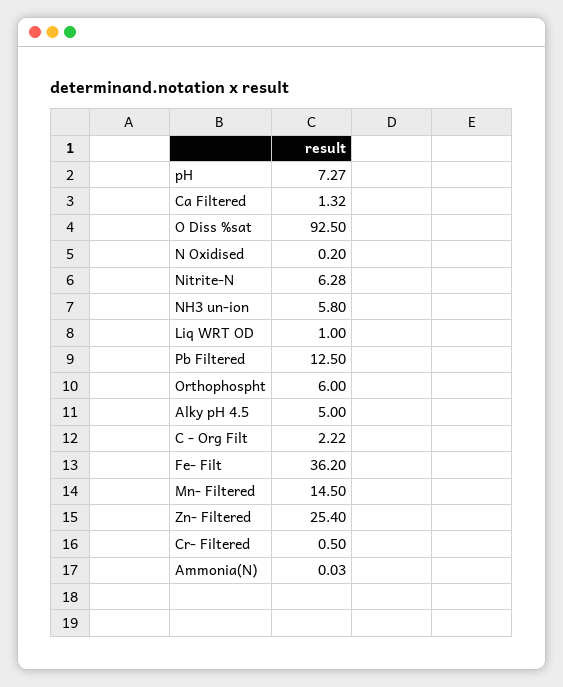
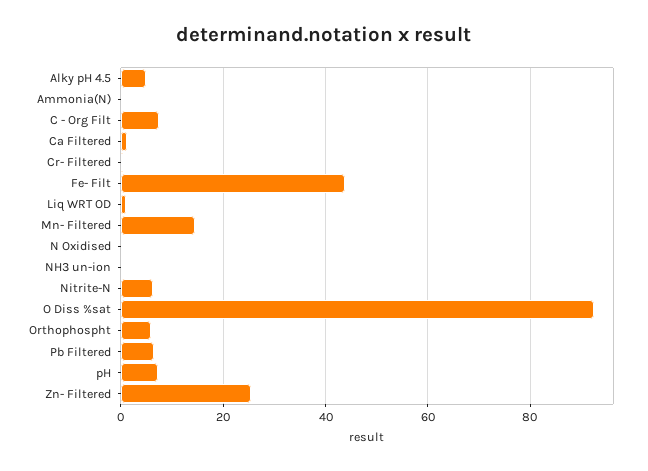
  {
    "pH": 7.27,
    "Ca Filtered": 1.32,
    "O Diss %sat": 92.5,
    "N Oxidised": 0.2,
    "Nitrite-N": 6.28,
-   "NH3 un-ion": 5.8,
+   "NH3 un-ion": 0,
    "Liq WRT OD": 1,
-   "Pb Filtered": 12.5,
+   "Pb Filtered": 6,
    "Orthophospht": 6,
    "Alky pH 4.5": 5,
-   "C - Org Filt": 2.22,
+   "C - Org Filt": 8,
-   "Fe- Filt": 36.2,
+   "Fe- Filt": 44,
    "Mn- Filtered": 14.5,
    "Zn- Filtered": 25.4,
    "Cr- Filtered": 0.5,
    "Ammonia(N)": 0.03
  }

